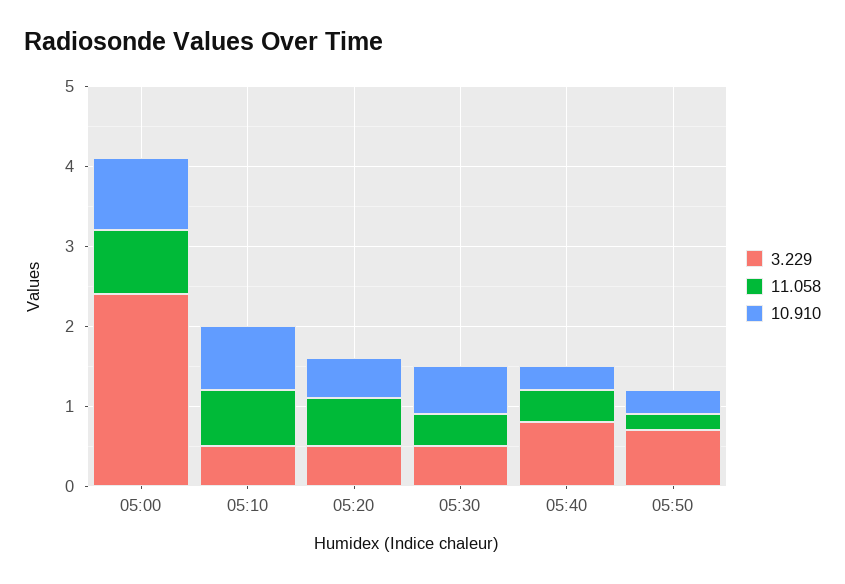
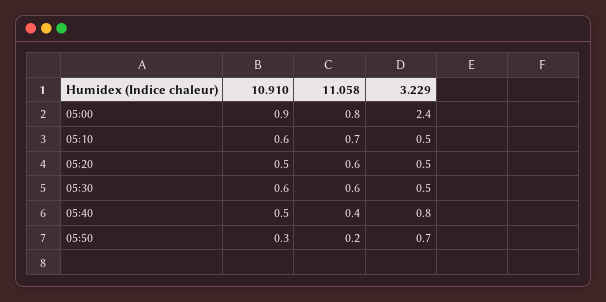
  {
    "3.229": {
      "05:00": 2.4,
      "05:10": 0.5,
      "05:20": 0.5,
      "05:30": 0.5,
      "05:40": 0.8,
      "05:50": 0.7
    },
    "11.058": {
      "05:00": 0.8,
      "05:10": 0.7,
      "05:20": 0.6,
-     "05:30": 0.4,
+     "05:30": 0.6,
      "05:40": 0.4,
      "05:50": 0.2
    },
    "10.910": {
      "05:00": 0.9,
-     "05:10": 0.8,
+     "05:10": 0.6,
      "05:20": 0.5,
      "05:30": 0.6,
-     "05:40": 0.3,
+     "05:40": 0.5,
      "05:50": 0.3
    }
  }

